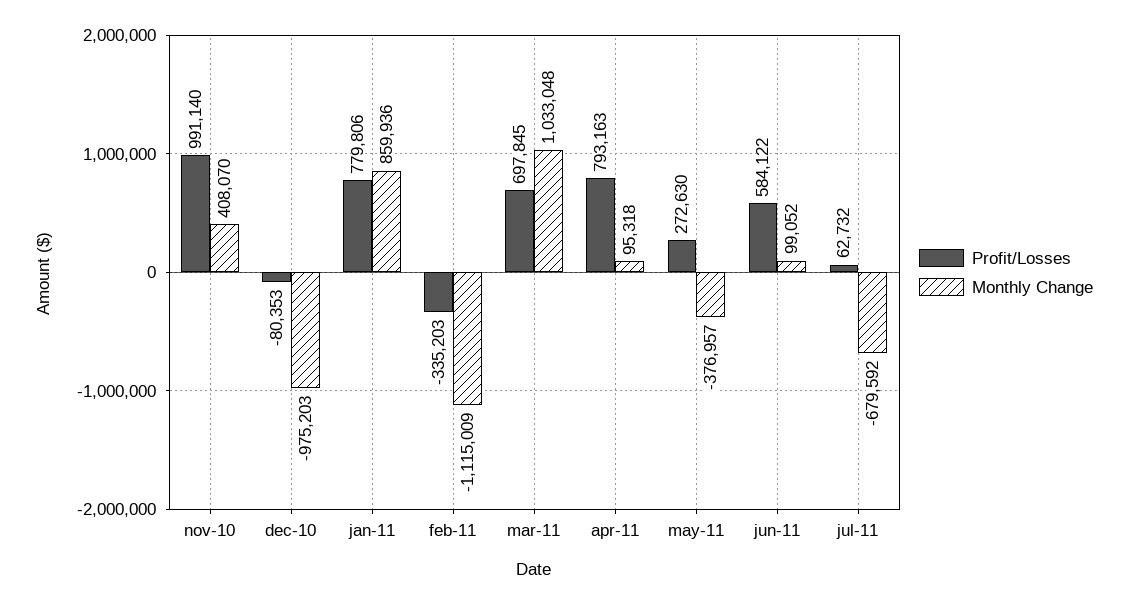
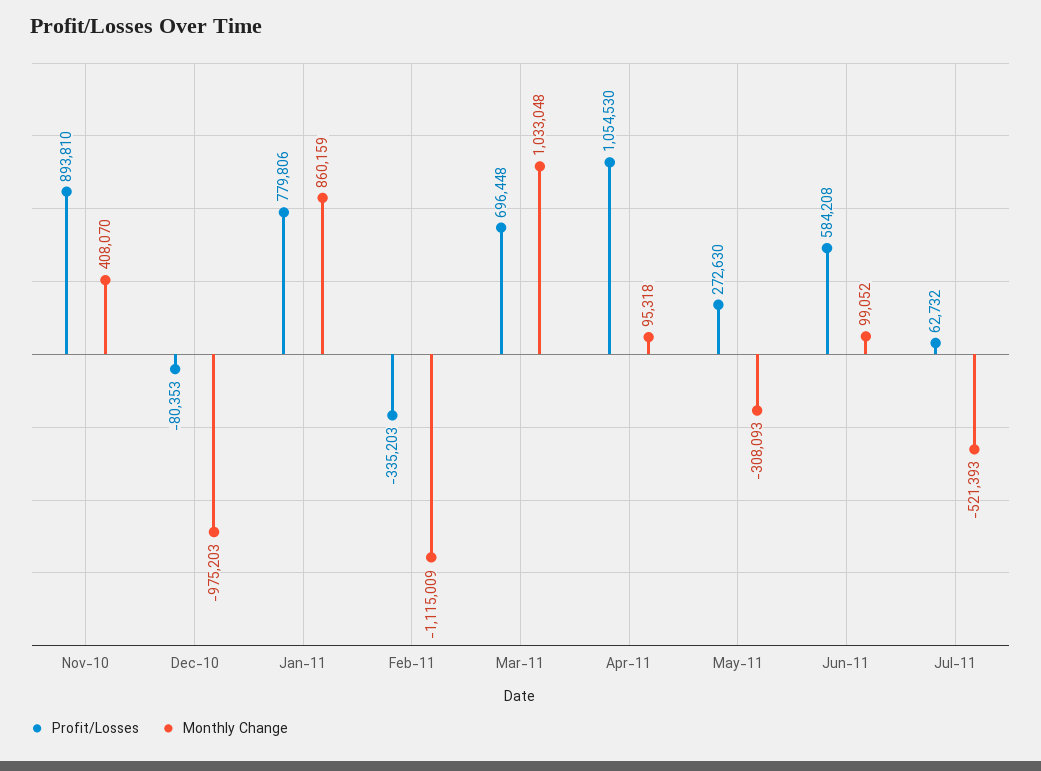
  {
    "Profit/Losses": {
-     "nov-10": 991140,
+     "nov-10": 893810,
      "dec-10": -80353,
      "jan-11": 779806,
      "feb-11": -335203,
-     "mar-11": 697845,
+     "mar-11": 696448,
-     "apr-11": 793163,
+     "apr-11": 1054530,
      "may-11": 272630,
-     "jun-11": 584122,
+     "jun-11": 584208,
      "jul-11": 62732
    },
    "Monthly Change": {
      "nov-10": 408070,
      "dec-10": -975203,
-     "jan-11": 859936,
+     "jan-11": 860159,
      "feb-11": -1115009,
      "mar-11": 1033048,
      "apr-11": 95318,
-     "may-11": -376957,
+     "may-11": -308093,
      "jun-11": 99052,
-     "jul-11": -679592
+     "jul-11": -521393
    }
  }

